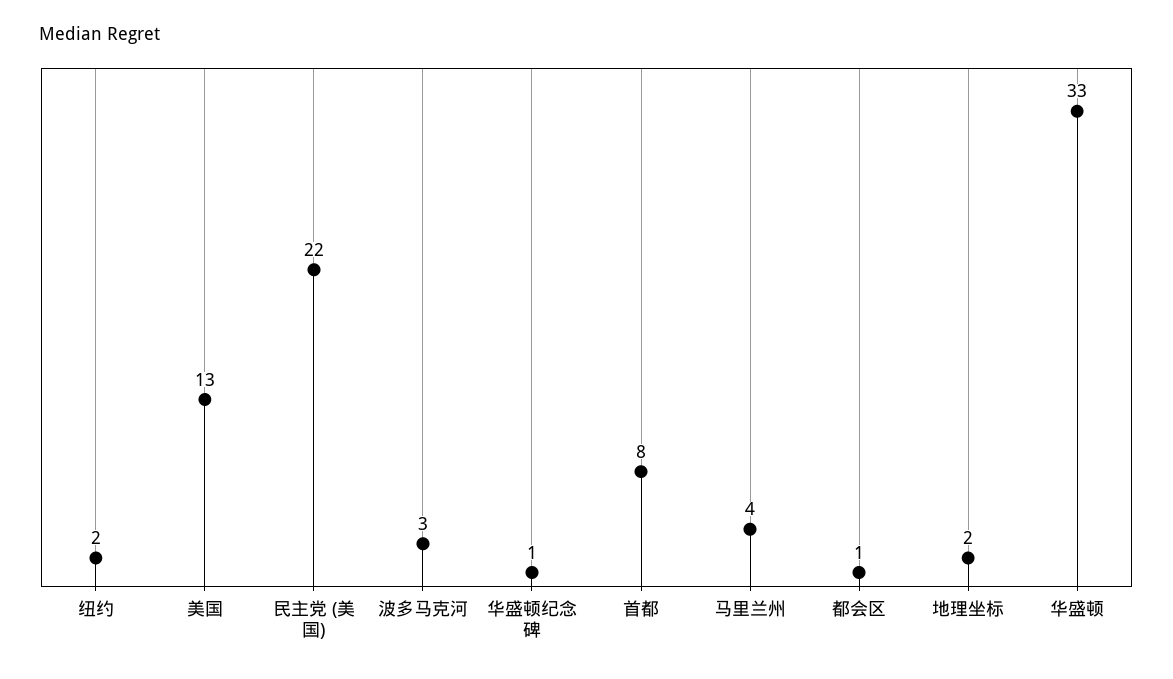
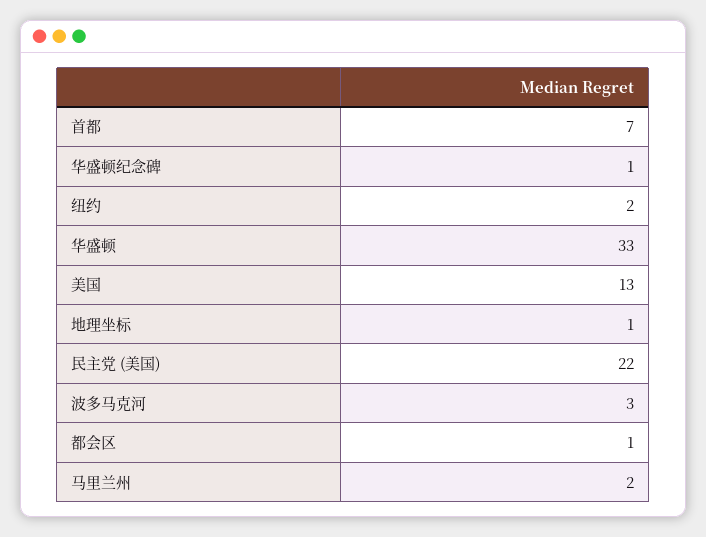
  {
    "纽约": 2,
    "美国": 13,
    "民主党 (美国)": 22,
    "波多马克河": 3,
    "华盛顿纪念碑": 1,
-   "首都": 8,
+   "首都": 7,
-   "马里兰州": 4,
+   "马里兰州": 2,
    "都会区": 1,
-   "地理坐标": 2,
+   "地理坐标": 1,
    "华盛顿": 33
  }

